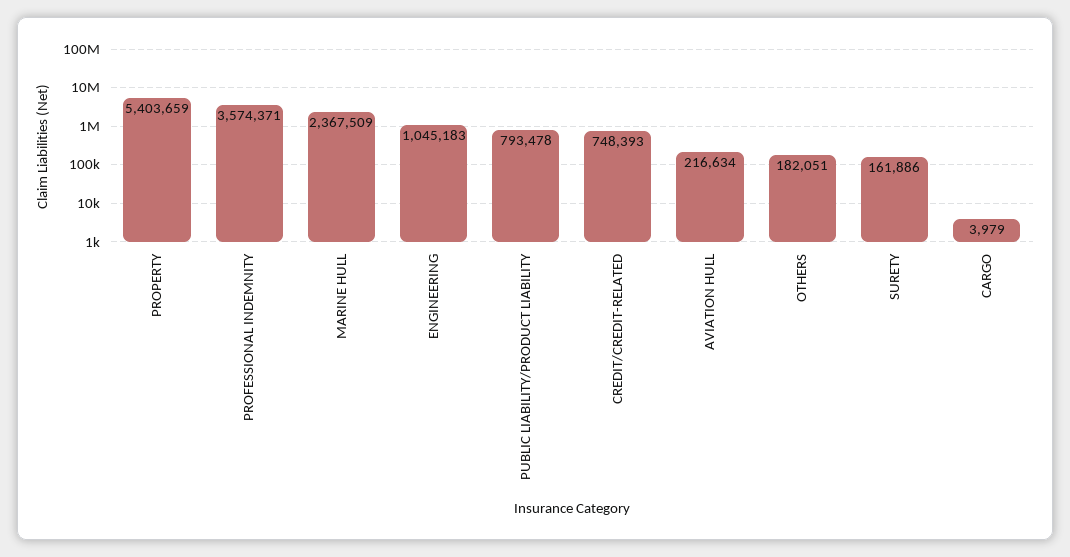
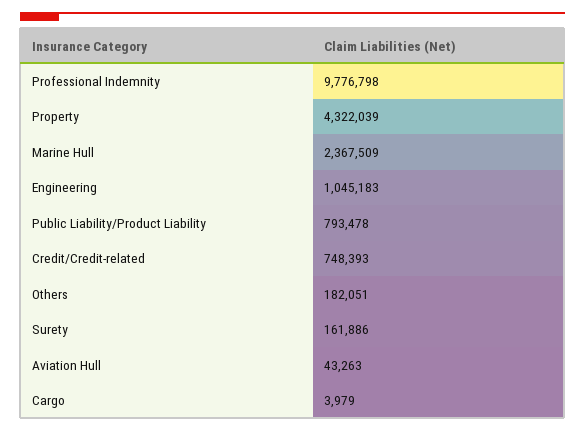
  {
-   "PROPERTY": 5403659,
+   "PROPERTY": 4322039,
-   "PROFESSIONAL INDEMNITY": 3574371,
+   "PROFESSIONAL INDEMNITY": 9776798,
    "MARINE HULL": 2367509,
    "ENGINEERING": 1045183,
    "PUBLIC LIABILITY/PRODUCT LIABILITY": 793478,
    "CREDIT/CREDIT-RELATED": 748393,
-   "AVIATION HULL": 216634,
+   "AVIATION HULL": 43263,
    "OTHERS": 182051,
    "SURETY": 161886,
    "CARGO": 3979
  }

